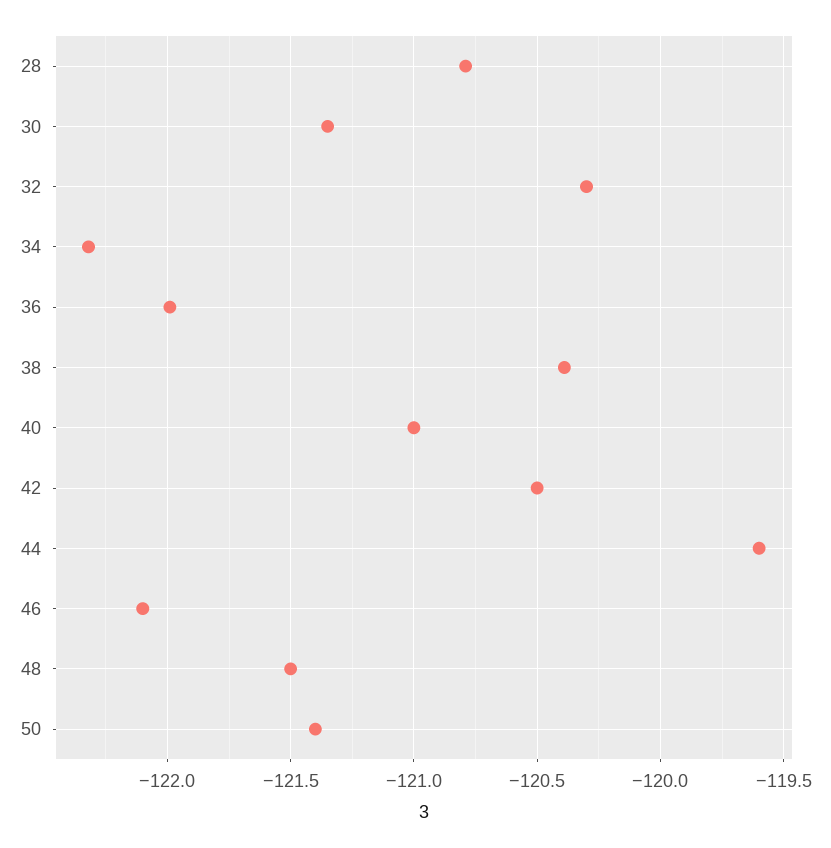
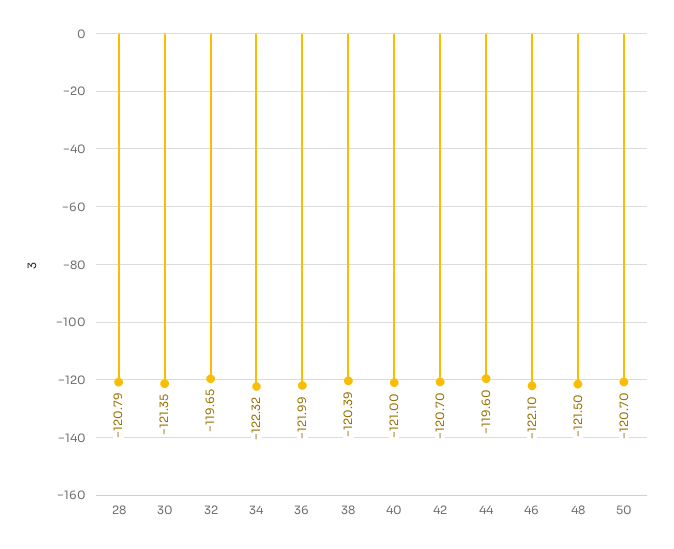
  {
    "28": -120.79,
    "30": -121.35,
-   "32": -120.3,
+   "32": -119.65,
    "34": -122.32,
    "36": -121.99,
    "38": -120.39,
    "40": -121,
-   "42": -120.5,
+   "42": -120.7,
    "44": -119.6,
    "46": -122.1,
    "48": -121.5,
-   "50": -121.4
+   "50": -120.7
  }

